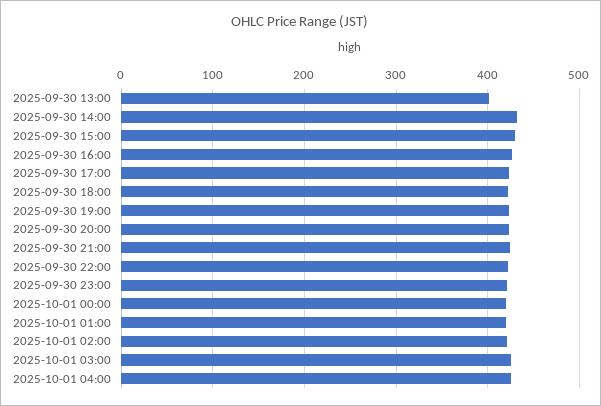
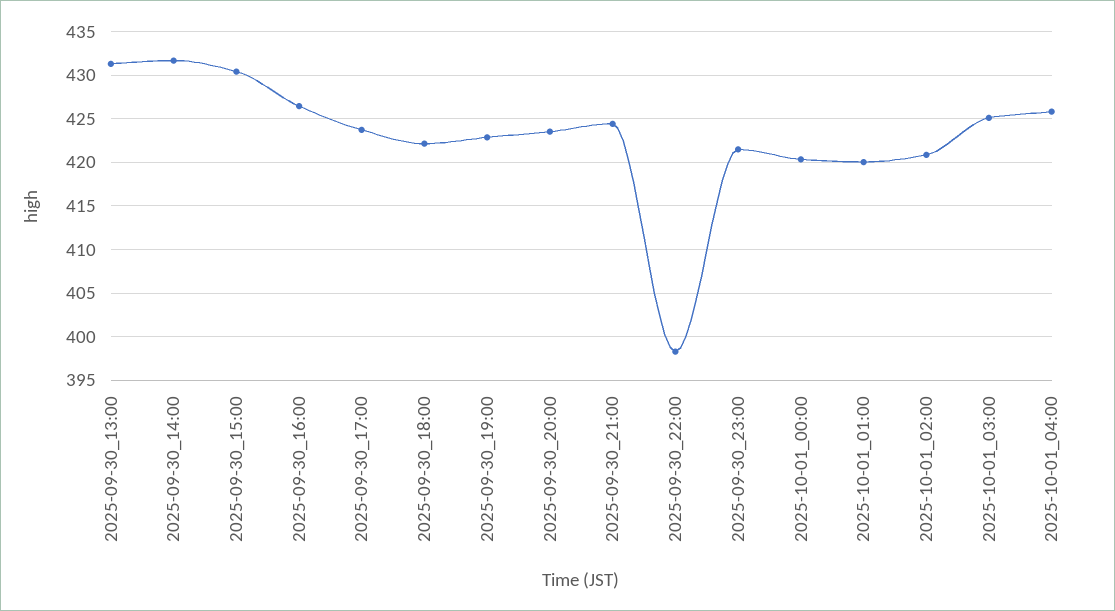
  {
-   "2025-09-30 13:00": 400,
+   "2025-09-30 13:00": 431,
    "2025-09-30 14:00": 432,
    "2025-09-30 15:00": 430,
    "2025-09-30 16:00": 426,
    "2025-09-30 17:00": 424,
    "2025-09-30 18:00": 422,
    "2025-09-30 19:00": 423,
    "2025-09-30 20:00": 424,
    "2025-09-30 21:00": 424,
-   "2025-09-30 22:00": 420,
+   "2025-09-30 22:00": 398,
    "2025-09-30 23:00": 421,
    "2025-10-01 00:00": 420,
    "2025-10-01 01:00": 420,
    "2025-10-01 02:00": 421,
    "2025-10-01 03:00": 425,
    "2025-10-01 04:00": 426
  }

